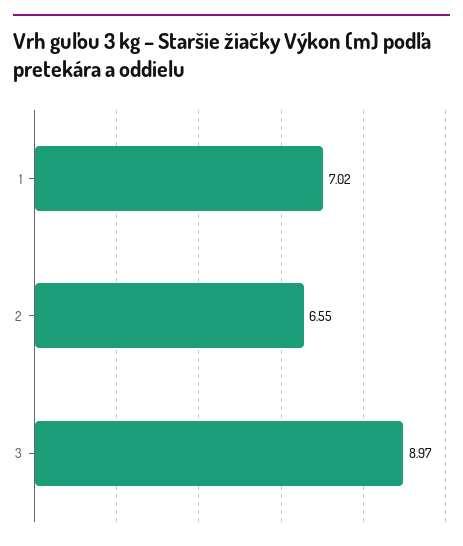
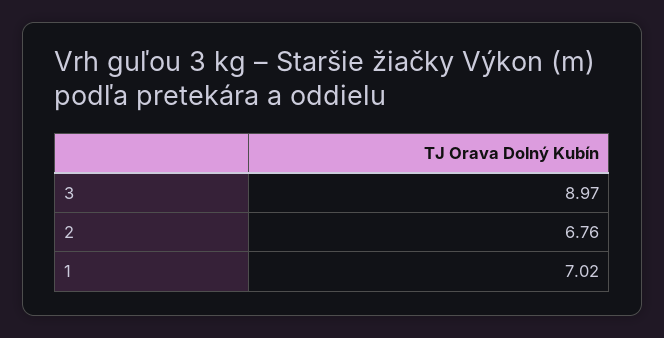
  {
    "1": 7.02,
-   "2": 6.55,
+   "2": 6.76,
    "3": 8.97
  }

